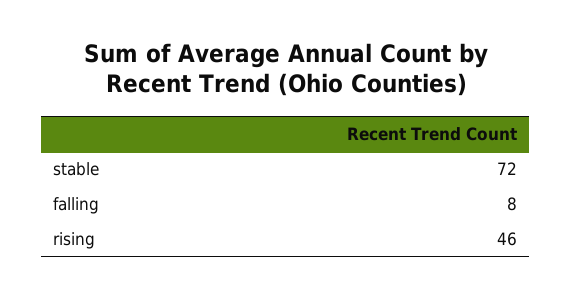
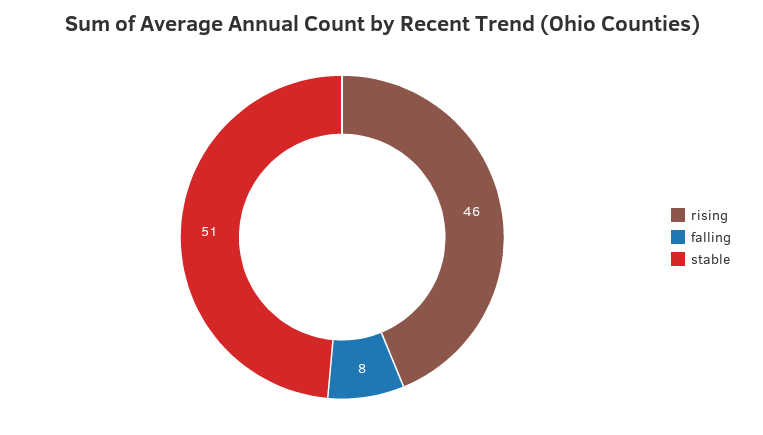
  {
-   "stable": 72,
+   "stable": 51,
    "falling": 8,
    "rising": 46
  }

